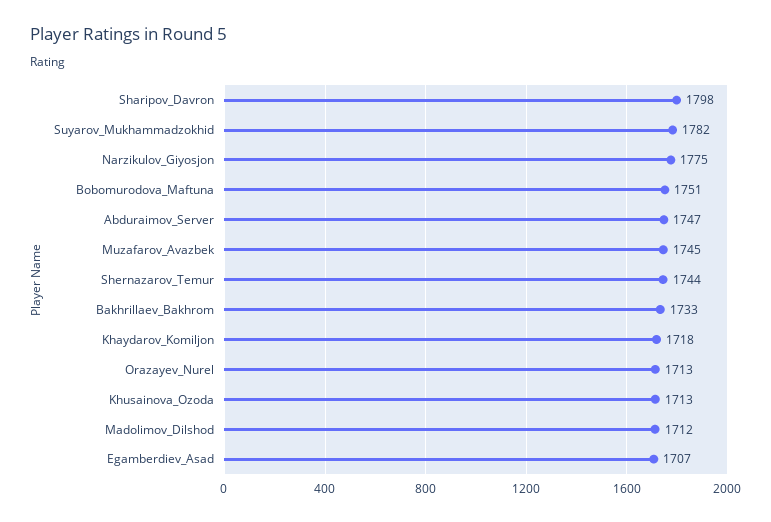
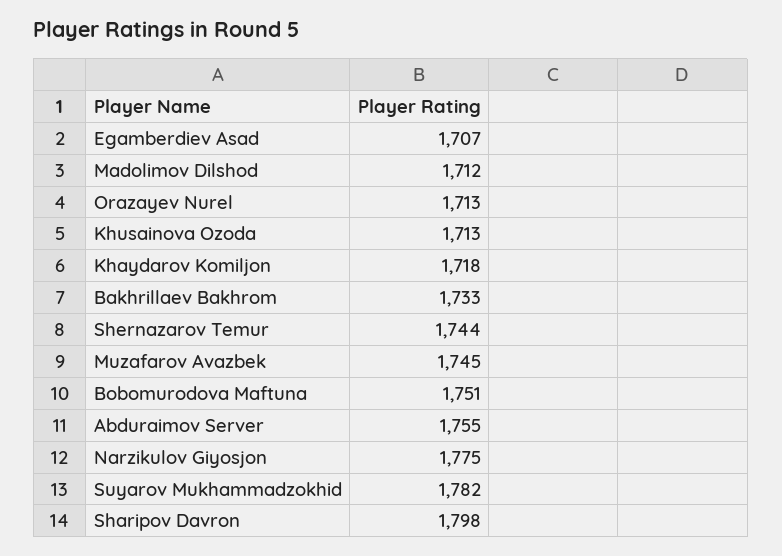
  {
    "Sharipov_Davron": 1798,
    "Suyarov_Mukhammadzokhid": 1782,
    "Narzikulov_Giyosjon": 1775,
    "Bobomurodova_Maftuna": 1751,
-   "Abduraimov_Server": 1747,
+   "Abduraimov_Server": 1755,
    "Muzafarov_Avazbek": 1745,
    "Shernazarov_Temur": 1744,
    "Bakhrillaev_Bakhrom": 1733,
    "Khaydarov_Komiljon": 1718,
    "Orazayev_Nurel": 1713,
    "Khusainova_Ozoda": 1713,
    "Madolimov_Dilshod": 1712,
    "Egamberdiev_Asad": 1707
  }

